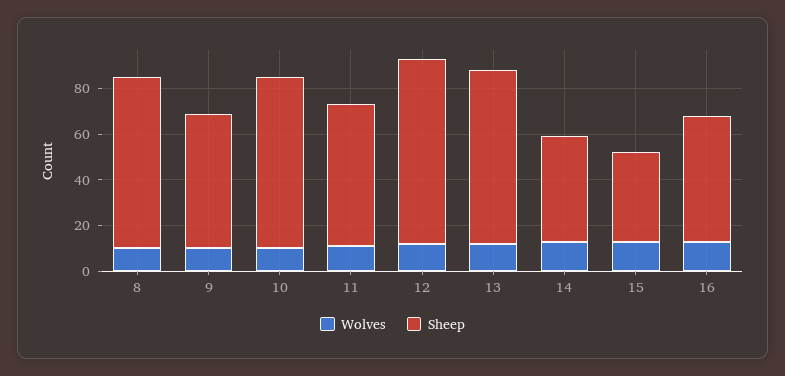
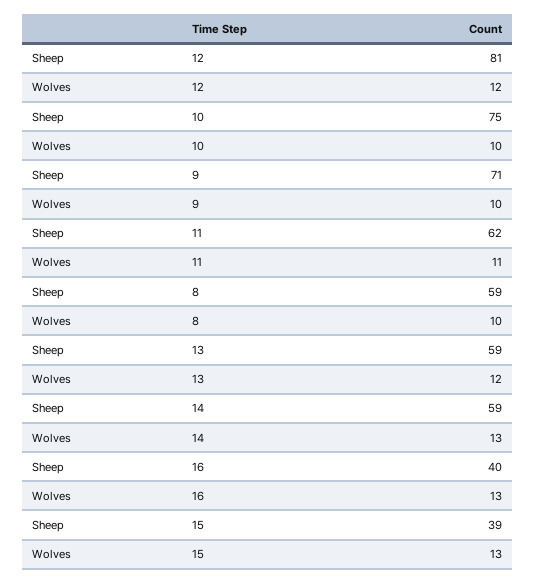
  {
    "Wolves": {
      "8": 10,
      "9": 10,
      "10": 10,
      "11": 11,
      "12": 12,
      "13": 12,
      "14": 13,
      "15": 13,
      "16": 13
    },
    "Sheep": {
-     "8": 75,
+     "8": 59,
-     "9": 60,
+     "9": 71,
      "10": 75,
      "11": 62,
      "12": 81,
-     "13": 75,
+     "13": 59,
-     "14": 45,
+     "14": 59,
      "15": 39,
-     "16": 55
+     "16": 40
    }
  }

